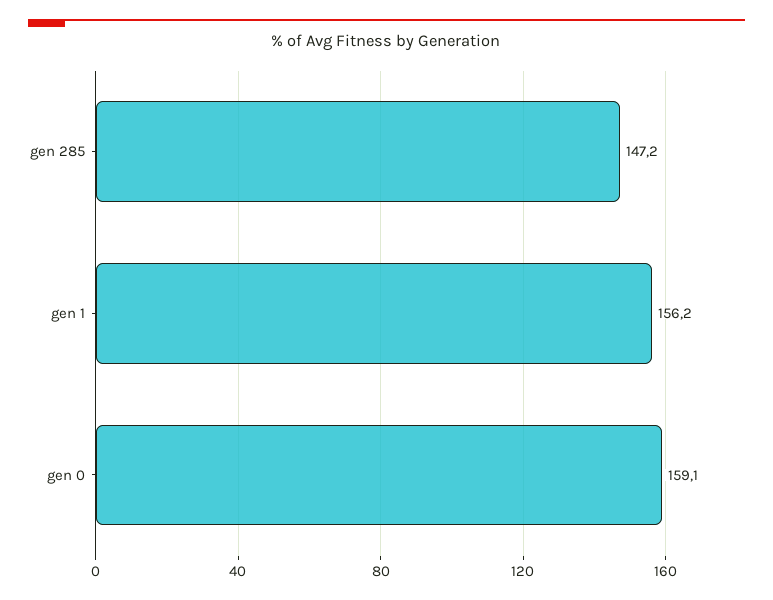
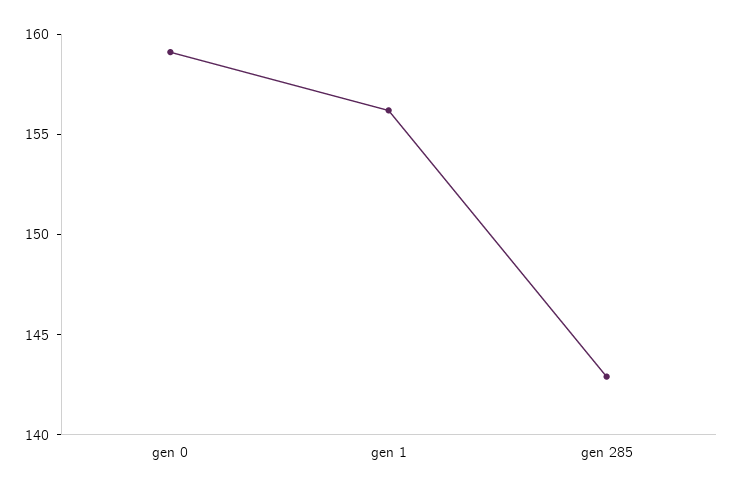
  {
-   "gen 285": 147.2,
+   "gen 285": 143,
    "gen 1": 156.2,
    "gen 0": 159.1
  }

